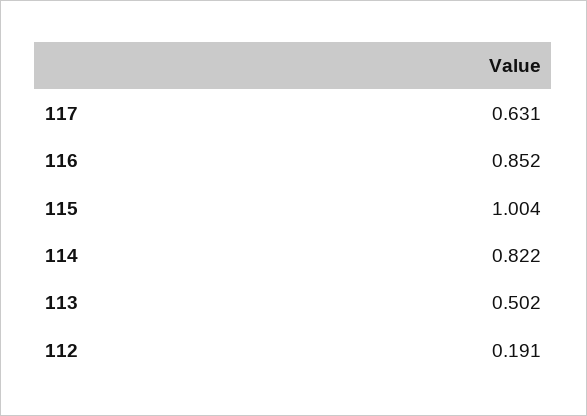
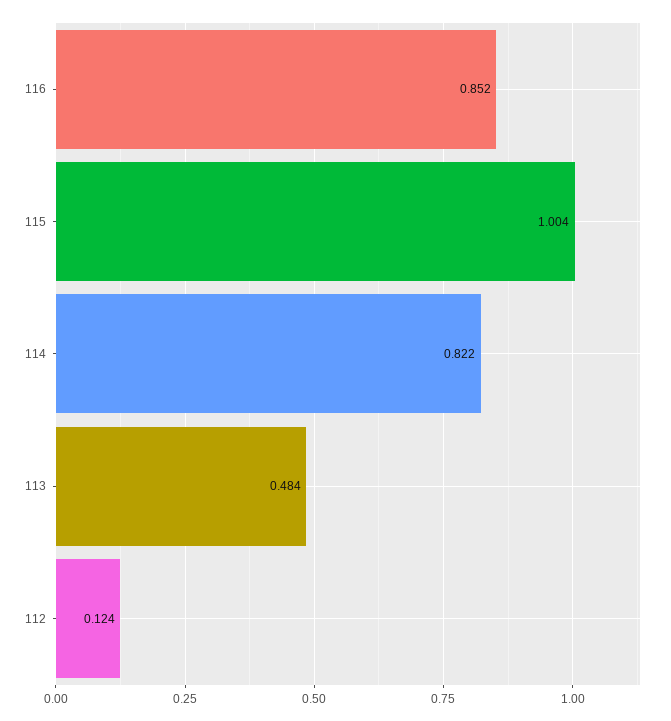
  {
-   "117": 0.631,
    "116": 0.852,
    "115": 1.004,
    "114": 0.822,
-   "113": 0.502,
+   "113": 0.484,
-   "112": 0.191
+   "112": 0.124
  }

